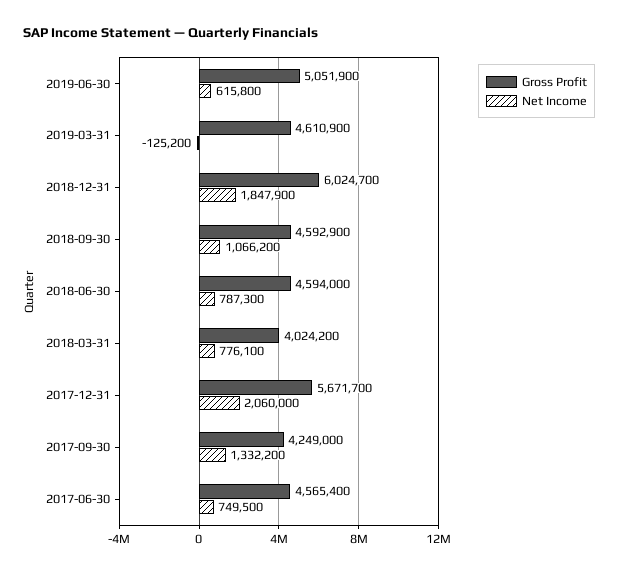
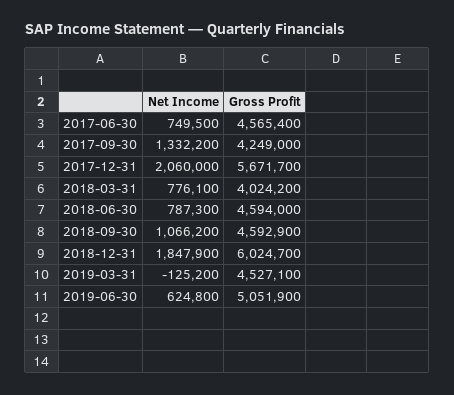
  {
    "Gross Profit": {
      "2019-06-30": 5051900,
-     "2019-03-31": 4610900,
+     "2019-03-31": 4527100,
      "2018-12-31": 6024700,
      "2018-09-30": 4592900,
      "2018-06-30": 4594000,
      "2018-03-31": 4024200,
      "2017-12-31": 5671700,
      "2017-09-30": 4249000,
      "2017-06-30": 4565400
    },
    "Net Income": {
-     "2019-06-30": 615800,
+     "2019-06-30": 624800,
      "2019-03-31": -125200,
      "2018-12-31": 1847900,
      "2018-09-30": 1066200,
      "2018-06-30": 787300,
      "2018-03-31": 776100,
      "2017-12-31": 2060000,
      "2017-09-30": 1332200,
      "2017-06-30": 749500
    }
  }

